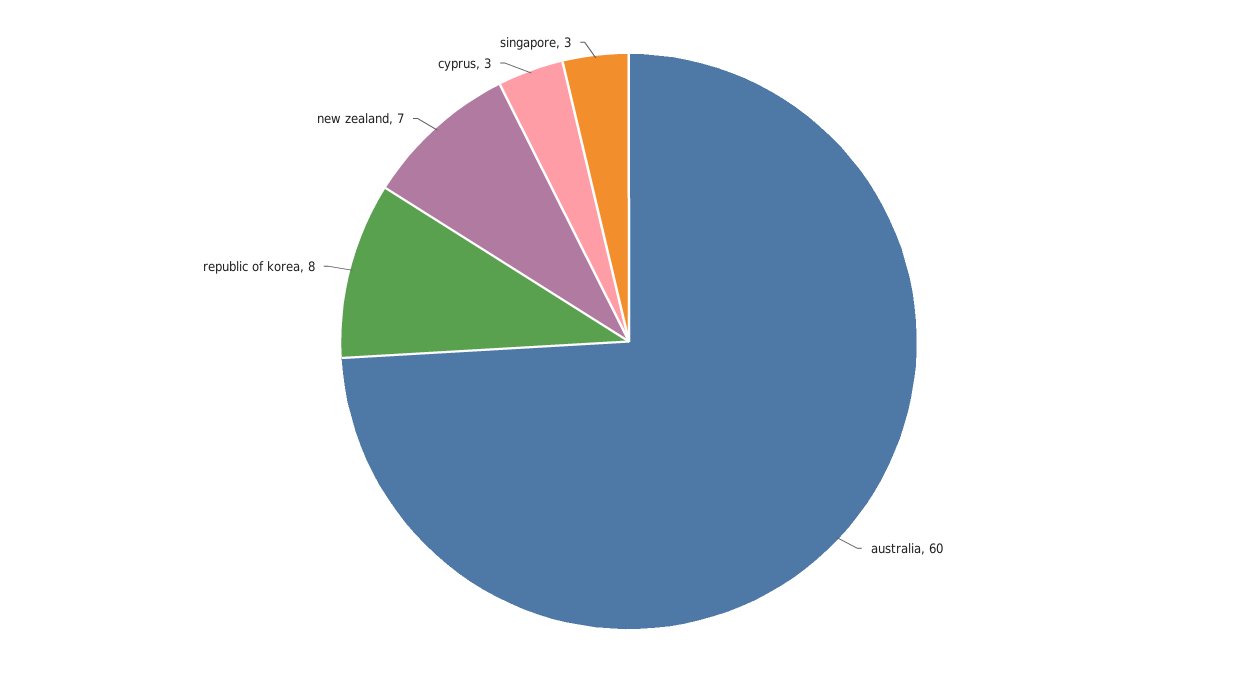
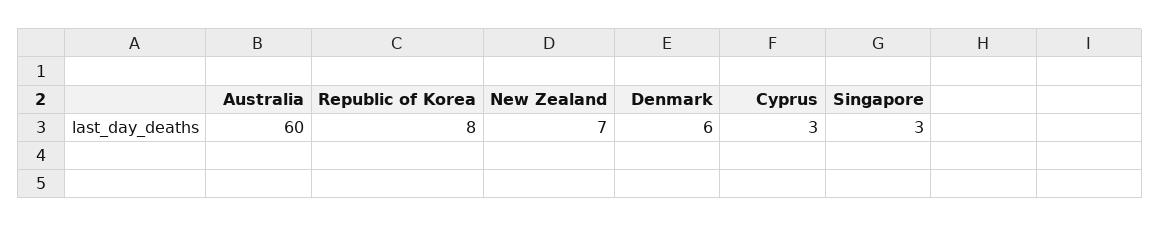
  {
    "australia": 60,
    "republic of korea": 8,
    "new zealand": 7,
    "cyprus": 3,
-   "singapore": 3
+   "singapore": 3,
+   "Denmark": 6
  }

